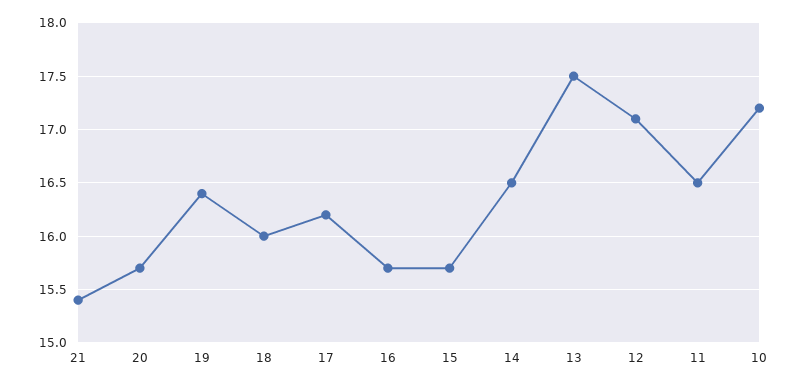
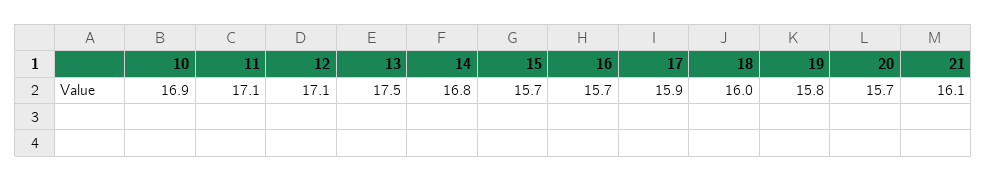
  {
-   "21": 15.4,
+   "21": 16.1,
    "20": 15.7,
-   "19": 16.4,
+   "19": 15.8,
    "18": 16,
-   "17": 16.2,
+   "17": 15.9,
    "16": 15.7,
    "15": 15.7,
-   "14": 16.5,
+   "14": 16.8,
    "13": 17.5,
    "12": 17.1,
-   "11": 16.5,
+   "11": 17.1,
-   "10": 17.2
+   "10": 16.9
  }

